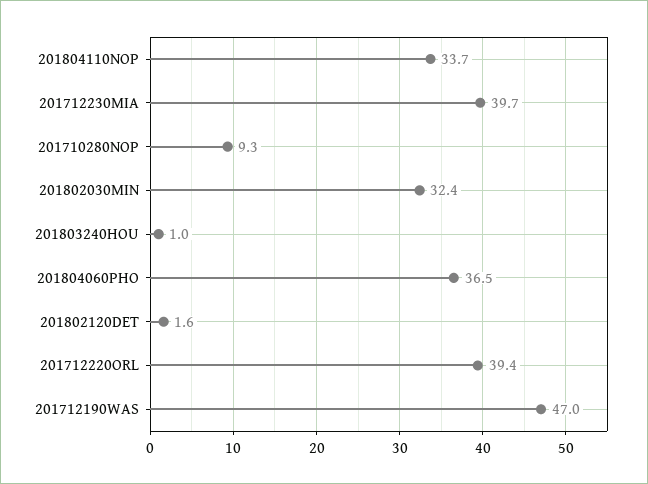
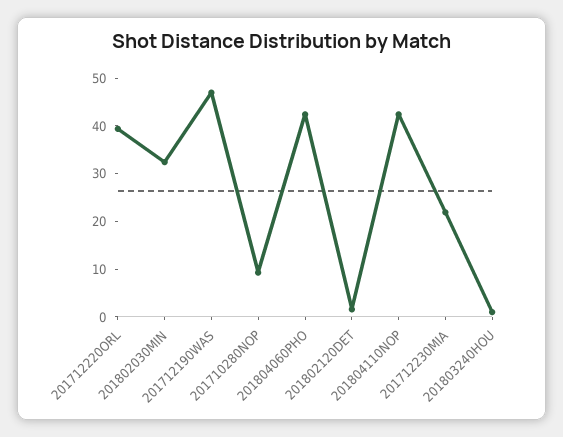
  {
-   "201804110NOP": 33.7,
+   "201804110NOP": 42,
-   "201712230MIA": 39.7,
+   "201712230MIA": 22,
    "201710280NOP": 9.3,
    "201802030MIN": 32.4,
    "201803240HOU": 1,
-   "201804060PHO": 36.5,
+   "201804060PHO": 42,
    "201802120DET": 1.6,
    "201712220ORL": 39.4,
    "201712190WAS": 47
  }

